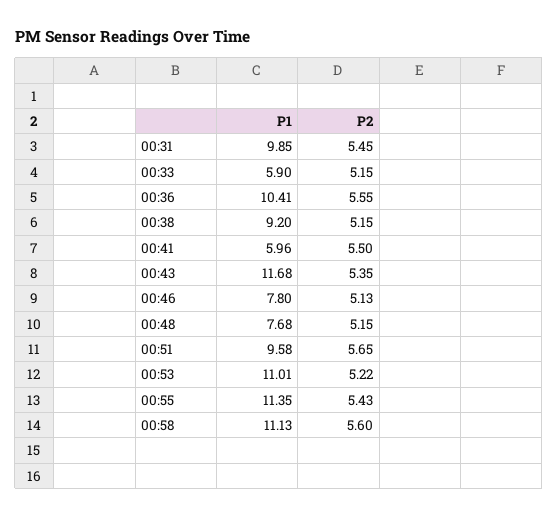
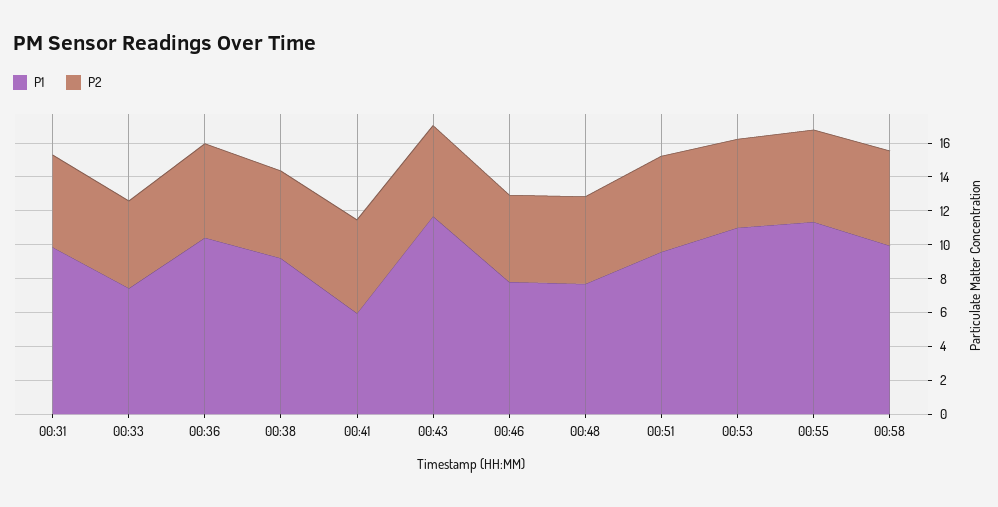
  {
    "P1": {
      "00:31": 9.85,
-     "00:33": 5.9,
+     "00:33": 7.5,
      "00:36": 10.41,
      "00:38": 9.2,
      "00:41": 5.96,
      "00:43": 11.68,
      "00:46": 7.8,
      "00:48": 7.68,
      "00:51": 9.58,
      "00:53": 11.01,
      "00:55": 11.35,
-     "00:58": 11.13
+     "00:58": 10
    },
    "P2": {
      "00:31": 5.45,
      "00:33": 5.15,
      "00:36": 5.55,
      "00:38": 5.15,
      "00:41": 5.5,
      "00:43": 5.35,
      "00:46": 5.13,
      "00:48": 5.15,
      "00:51": 5.65,
      "00:53": 5.22,
      "00:55": 5.43,
      "00:58": 5.6
    }
  }

